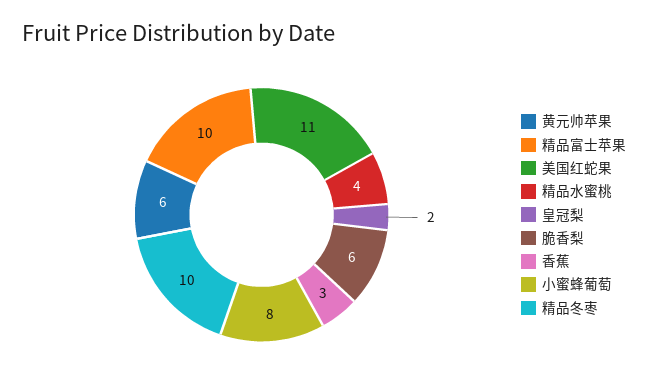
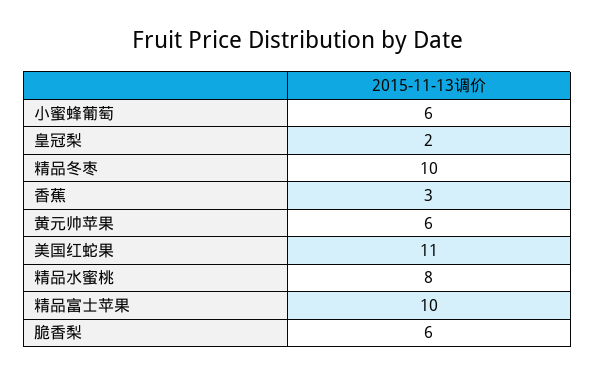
  {
    "黄元帅苹果": 6,
    "精品富士苹果": 10,
    "美国红蛇果": 11,
-   "精品水蜜桃": 4,
+   "精品水蜜桃": 8,
    "皇冠梨": 2,
    "脆香梨": 6,
    "香蕉": 3,
-   "小蜜蜂葡萄": 8,
+   "小蜜蜂葡萄": 6,
    "精品冬枣": 10
  }

